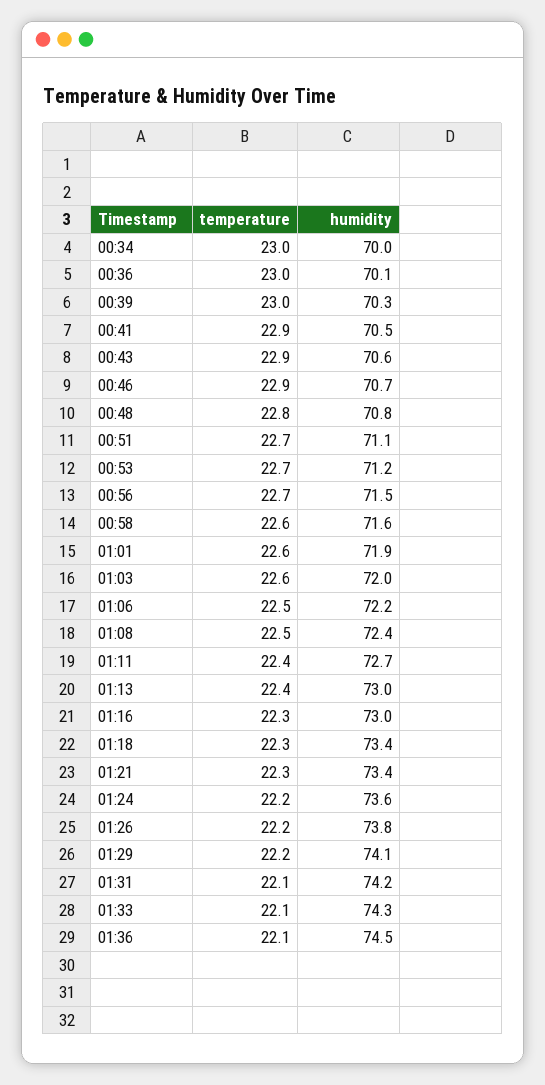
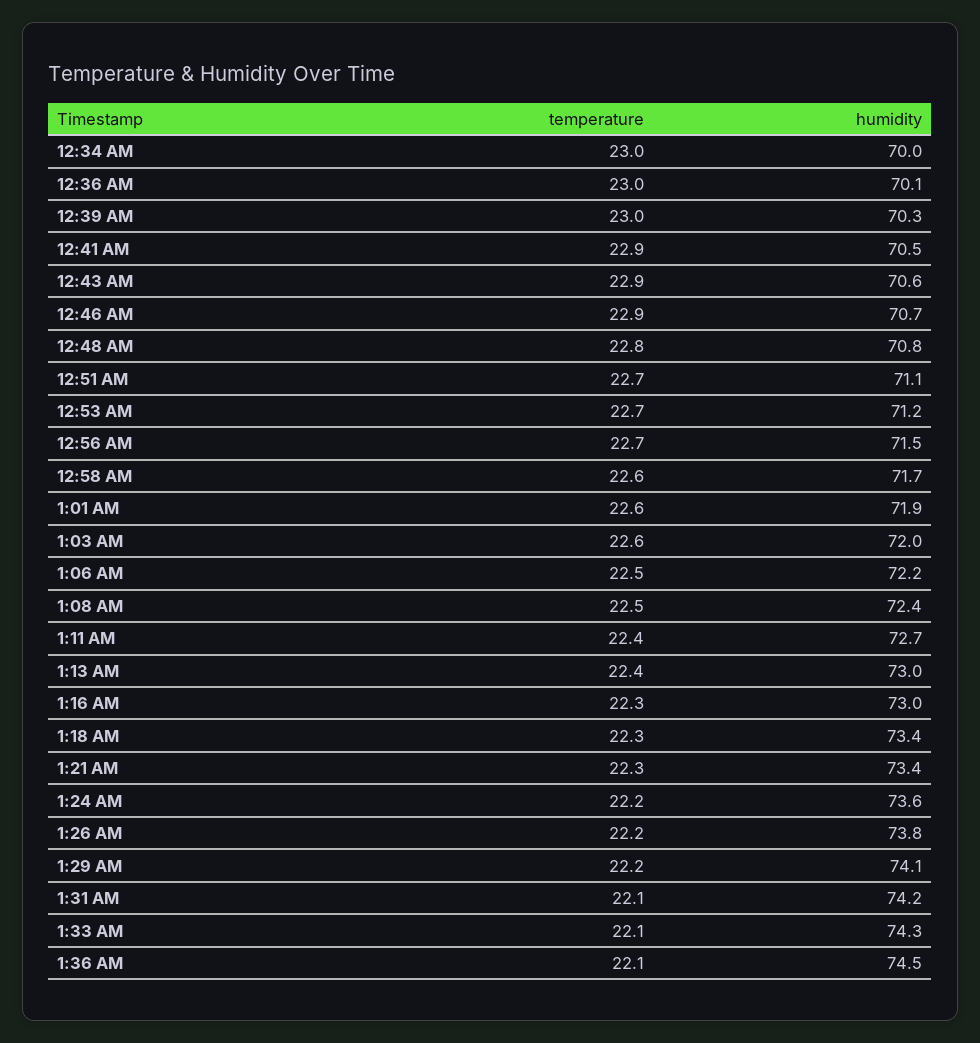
  {
    "temperature": {
      "00:34": 23,
      "00:36": 23,
      "00:39": 23,
      "00:41": 22.9,
      "00:43": 22.9,
      "00:46": 22.9,
      "00:48": 22.8,
      "00:51": 22.7,
      "00:53": 22.7,
      "00:56": 22.7,
      "00:58": 22.6,
      "01:01": 22.6,
      "01:03": 22.6,
      "01:06": 22.5,
      "01:08": 22.5,
      "01:11": 22.4,
      "01:13": 22.4,
      "01:16": 22.3,
      "01:18": 22.3,
      "01:21": 22.3,
      "01:24": 22.2,
      "01:26": 22.2,
      "01:29": 22.2,
      "01:31": 22.1,
      "01:33": 22.1,
      "01:36": 22.1
    },
    "humidity": {
      "00:34": 70,
      "00:36": 70.1,
      "00:39": 70.3,
      "00:41": 70.5,
      "00:43": 70.6,
      "00:46": 70.7,
      "00:48": 70.8,
      "00:51": 71.1,
      "00:53": 71.2,
      "00:56": 71.5,
-     "00:58": 71.6,
+     "00:58": 71.7,
      "01:01": 71.9,
      "01:03": 72,
      "01:06": 72.2,
      "01:08": 72.4,
      "01:11": 72.7,
      "01:13": 73,
      "01:16": 73,
      "01:18": 73.4,
      "01:21": 73.4,
      "01:24": 73.6,
      "01:26": 73.8,
      "01:29": 74.1,
      "01:31": 74.2,
      "01:33": 74.3,
      "01:36": 74.5
    }
  }

